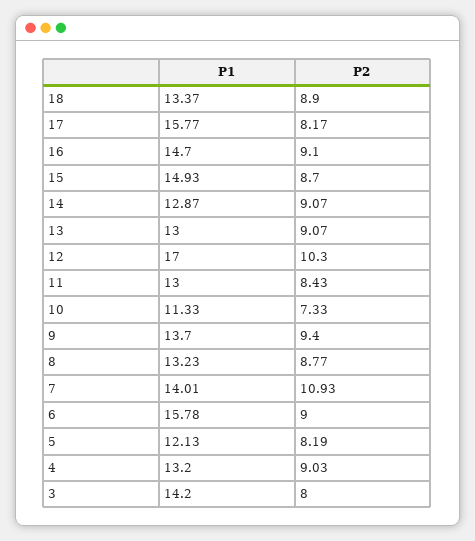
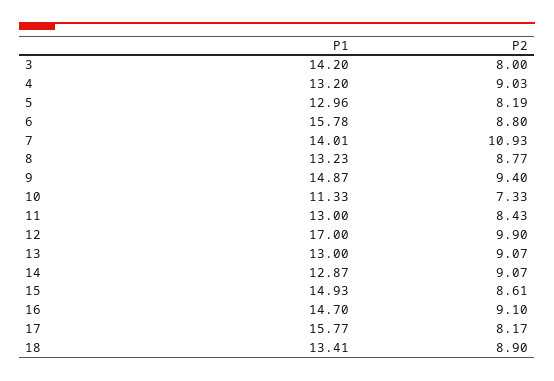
  {
    "P1": {
-     "18": 13.37,
+     "18": 13.41,
      "17": 15.77,
      "16": 14.7,
      "15": 14.93,
      "14": 12.87,
      "13": 13,
      "12": 17,
      "11": 13,
      "10": 11.33,
-     "9": 13.7,
+     "9": 14.87,
      "8": 13.23,
      "7": 14.01,
      "6": 15.78,
-     "5": 12.13,
+     "5": 12.96,
      "4": 13.2,
      "3": 14.2
    },
    "P2": {
      "18": 8.9,
      "17": 8.17,
      "16": 9.1,
-     "15": 8.7,
+     "15": 8.61,
      "14": 9.07,
      "13": 9.07,
-     "12": 10.3,
+     "12": 9.9,
      "11": 8.43,
      "10": 7.33,
      "9": 9.4,
      "8": 8.77,
      "7": 10.93,
-     "6": 9,
+     "6": 8.8,
      "5": 8.19,
      "4": 9.03,
      "3": 8
    }
  }

